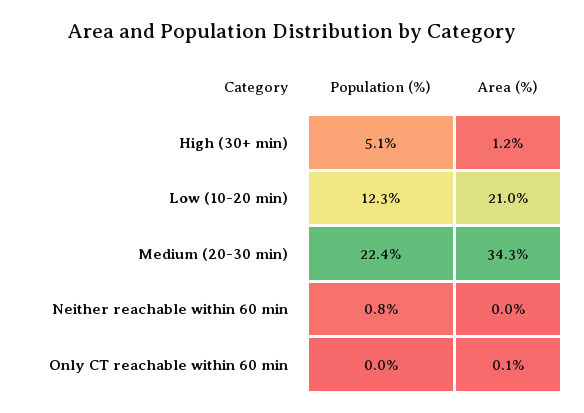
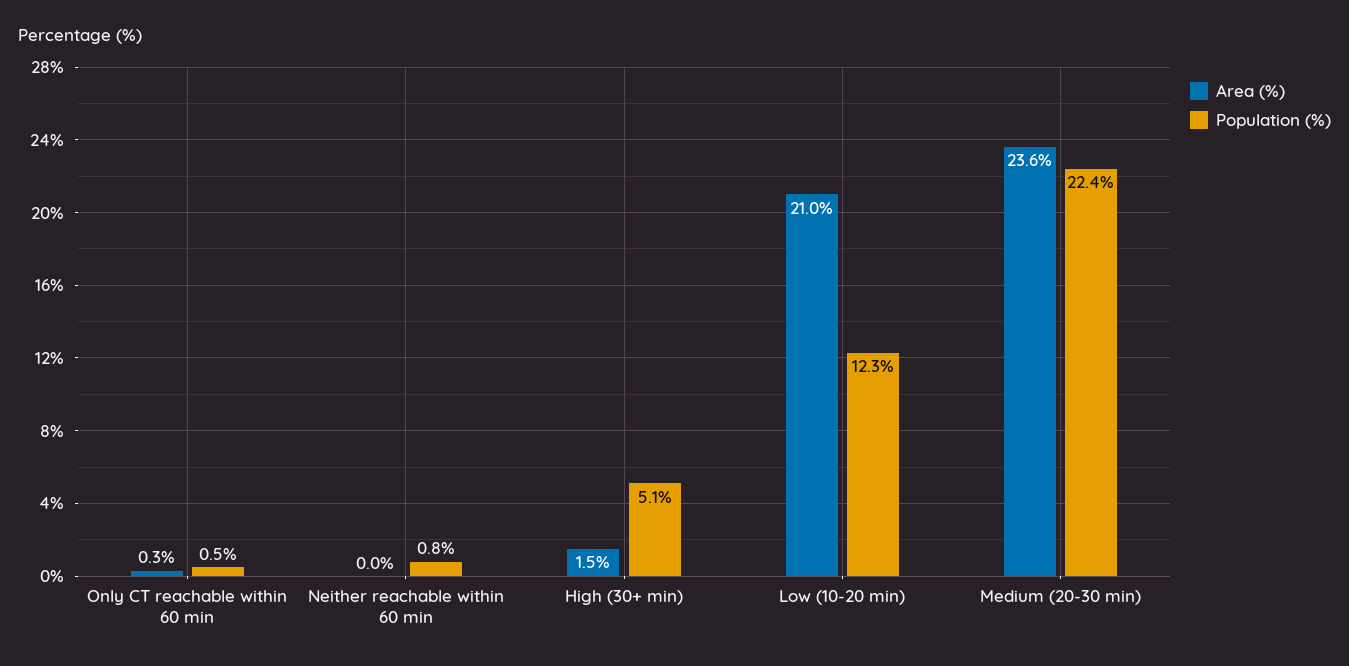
  {
    "Population (%)": {
      "High (30+ min)": 5.1,
      "Low (10-20 min)": 12.3,
      "Medium (20-30 min)": 22.4,
      "Neither reachable within 60 min": 0.8,
-     "Only CT reachable within 60 min": 0
+     "Only CT reachable within 60 min": 0.5
    },
    "Area (%)": {
-     "High (30+ min)": 1.2,
+     "High (30+ min)": 1.5,
      "Low (10-20 min)": 21,
-     "Medium (20-30 min)": 34.3,
+     "Medium (20-30 min)": 23.6,
      "Neither reachable within 60 min": 0,
-     "Only CT reachable within 60 min": 0.1
+     "Only CT reachable within 60 min": 0.3
    }
  }

